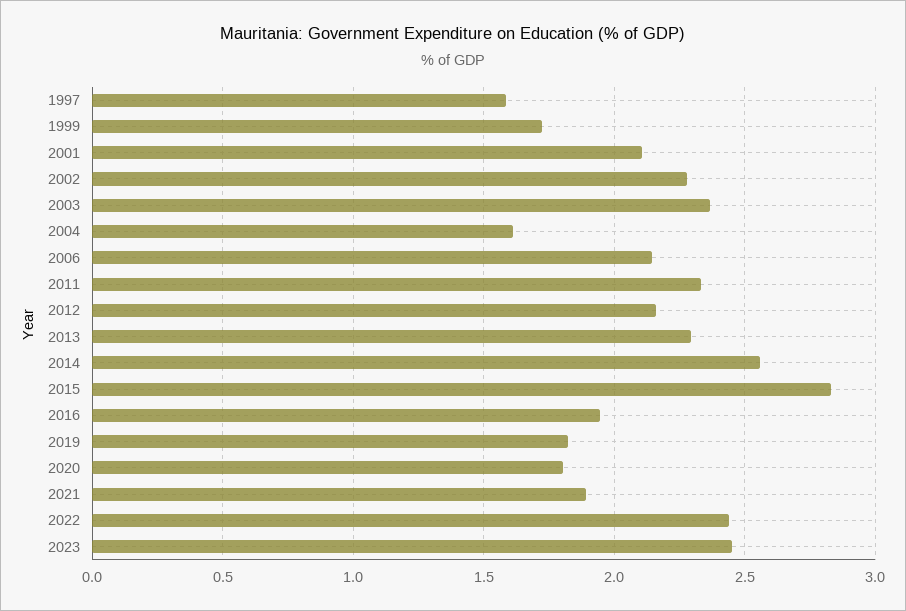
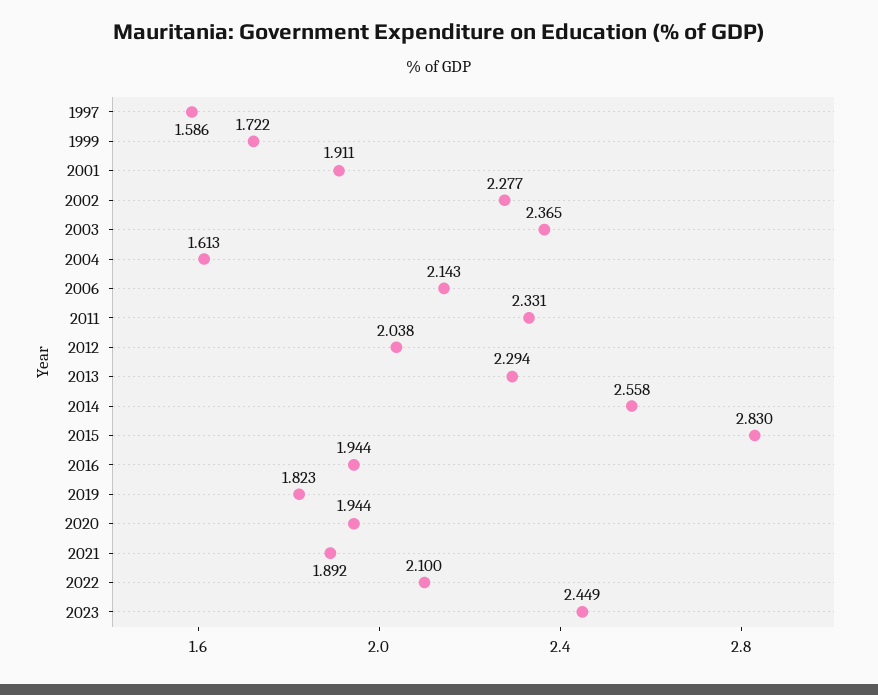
  {
    "1997": 1.586,
    "1999": 1.722,
-   "2001": 2.1,
+   "2001": 1.911,
    "2002": 2.277,
    "2003": 2.365,
    "2004": 1.613,
    "2006": 2.143,
    "2011": 2.331,
-   "2012": 2.15,
+   "2012": 2.038,
    "2013": 2.294,
    "2014": 2.558,
    "2015": 2.83,
    "2016": 1.944,
    "2019": 1.823,
-   "2020": 1.8,
+   "2020": 1.944,
    "2021": 1.892,
-   "2022": 2.45,
+   "2022": 2.1,
    "2023": 2.449
  }

